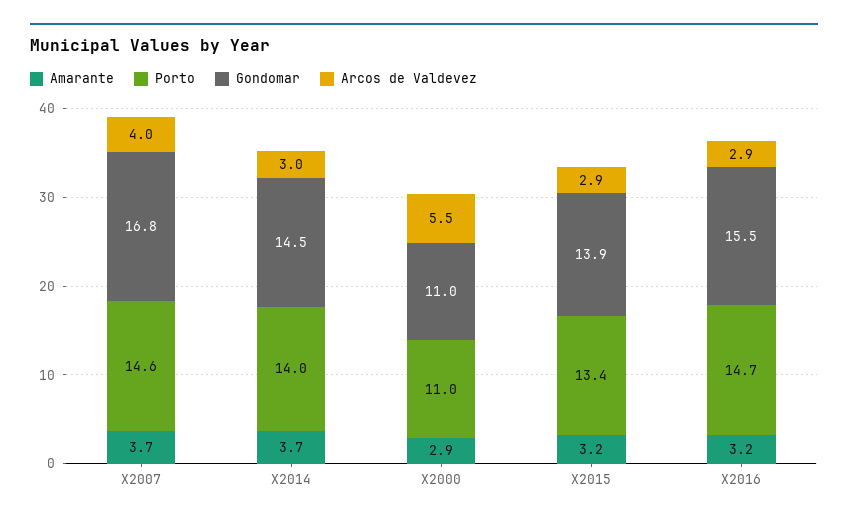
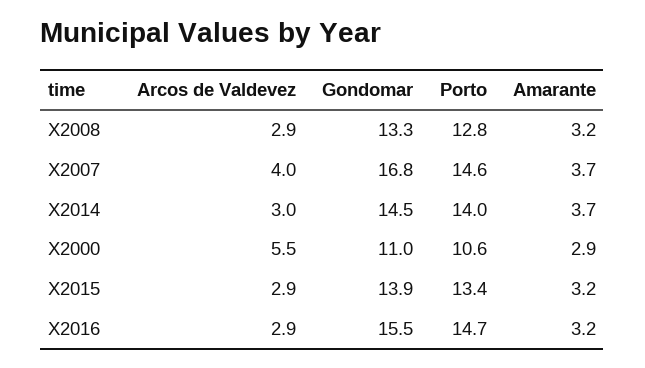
  {
    "Amarante": {
      "X2007": 3.7,
      "X2014": 3.7,
      "X2000": 2.9,
      "X2015": 3.2,
-     "X2016": 3.2
+     "X2016": 3.2,
+     "X2008": 3.2
    },
    "Porto": {
      "X2007": 14.6,
      "X2014": 14,
-     "X2000": 11,
+     "X2000": 10.6,
      "X2015": 13.4,
-     "X2016": 14.7
+     "X2016": 14.7,
+     "X2008": 12.8
    },
    "Gondomar": {
      "X2007": 16.8,
      "X2014": 14.5,
      "X2000": 11,
      "X2015": 13.9,
-     "X2016": 15.5
+     "X2016": 15.5,
+     "X2008": 13.3
    },
    "Arcos de Valdevez": {
      "X2007": 4,
      "X2014": 3,
      "X2000": 5.5,
      "X2015": 2.9,
-     "X2016": 2.9
+     "X2016": 2.9,
+     "X2008": 2.9
    }
  }

